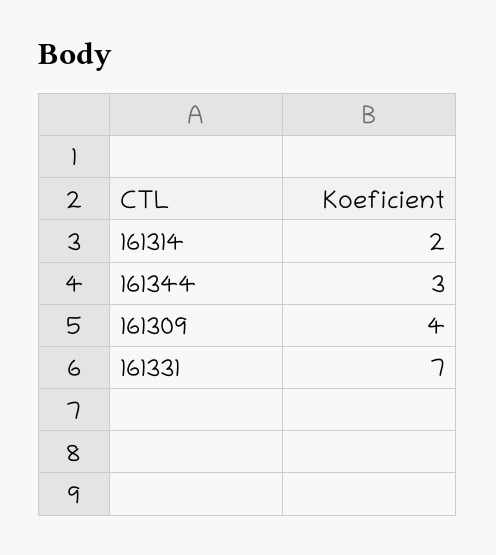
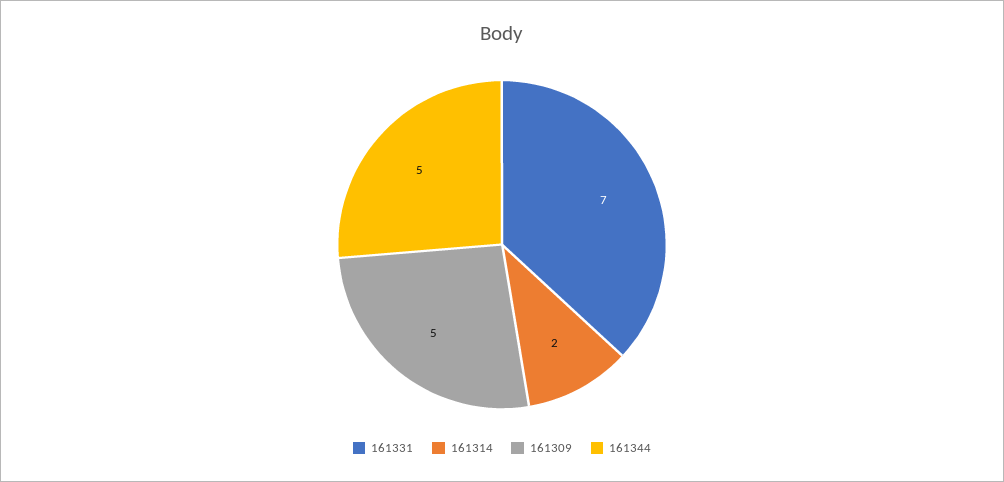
  {
    "161314": 2,
-   "161344": 3,
+   "161344": 5,
-   "161309": 4,
+   "161309": 5,
    "161331": 7
  }

